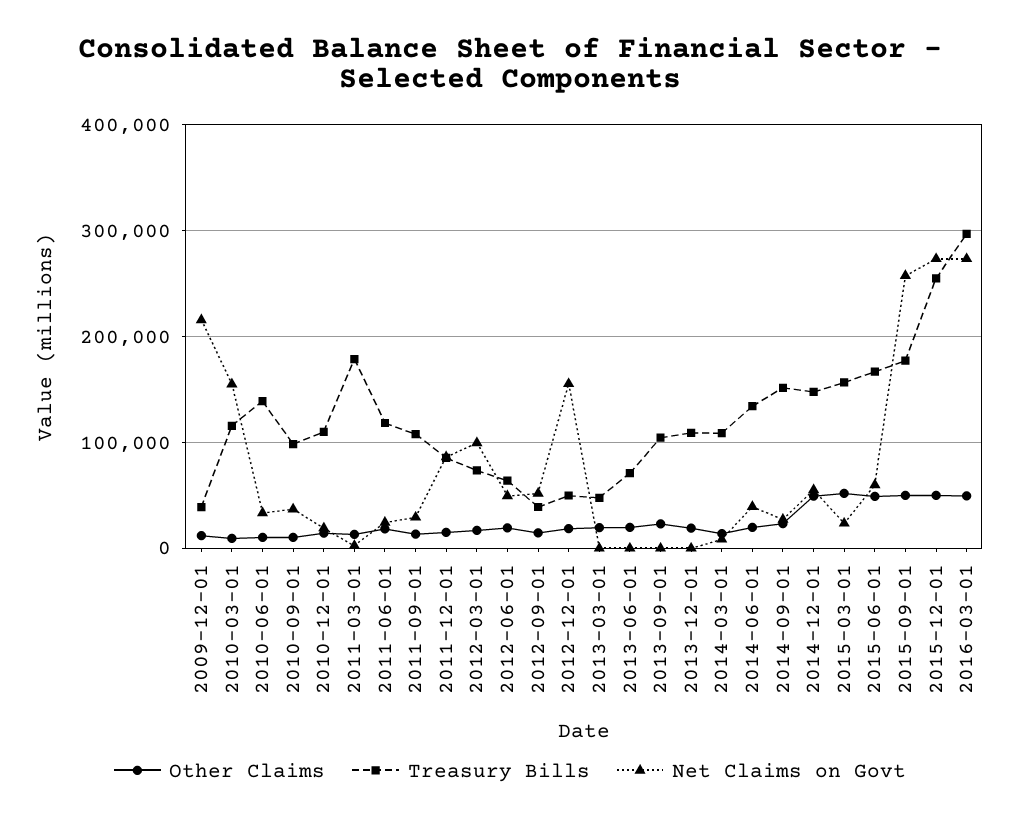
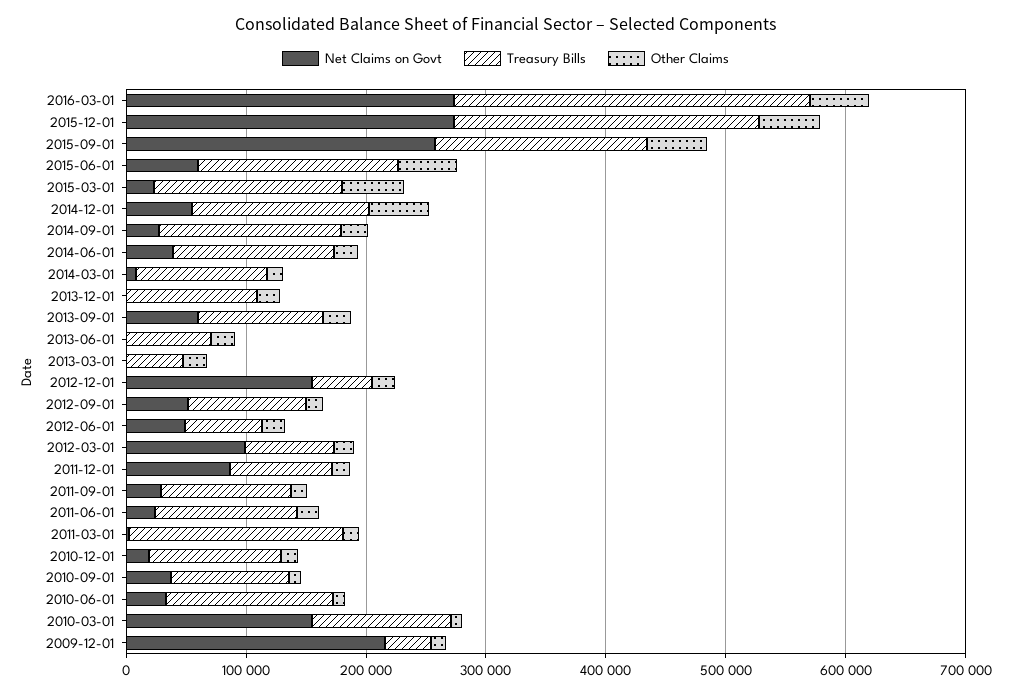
  {
    "Other Claims": {
      "2009-12-01": 10000,
      "2010-03-01": 10000,
      "2010-06-01": 10000,
      "2010-09-01": 10000,
      "2010-12-01": 10000,
      "2011-03-01": 10000,
      "2011-06-01": 20000,
      "2011-09-01": 10000,
      "2011-12-01": 20000,
      "2012-03-01": 20000,
      "2012-06-01": 20000,
      "2012-09-01": 10000,
      "2012-12-01": 20000,
      "2013-03-01": 20000,
      "2013-06-01": 20000,
      "2013-09-01": 20000,
      "2013-12-01": 20000,
      "2014-03-01": 10000,
      "2014-06-01": 20000,
      "2014-09-01": 20000,
      "2014-12-01": 50000,
      "2015-03-01": 50000,
      "2015-06-01": 50000,
      "2015-09-01": 50000,
      "2015-12-01": 50000,
      "2016-03-01": 50000
    },
    "Treasury Bills": {
      "2009-12-01": 40000,
      "2010-03-01": 120000,
      "2010-06-01": 140000,
      "2010-09-01": 100000,
      "2010-12-01": 110000,
      "2011-03-01": 180000,
      "2011-06-01": 120000,
      "2011-09-01": 110000,
      "2011-12-01": 90000,
      "2012-03-01": 70000,
      "2012-06-01": 60000,
-     "2012-09-01": 40000,
+     "2012-09-01": 100000,
      "2012-12-01": 50000,
      "2013-03-01": 50000,
      "2013-06-01": 70000,
      "2013-09-01": 100000,
      "2013-12-01": 110000,
      "2014-03-01": 110000,
      "2014-06-01": 130000,
      "2014-09-01": 150000,
      "2014-12-01": 150000,
      "2015-03-01": 160000,
      "2015-06-01": 170000,
      "2015-09-01": 180000,
      "2015-12-01": 250000,
      "2016-03-01": 300000
    },
    "Net Claims on Govt": {
      "2009-12-01": 220000,
      "2010-03-01": 150000,
      "2010-06-01": 30000,
      "2010-09-01": 40000,
      "2010-12-01": 20000,
      "2011-03-01": 0,
      "2011-06-01": 20000,
      "2011-09-01": 30000,
      "2011-12-01": 90000,
      "2012-03-01": 100000,
      "2012-06-01": 50000,
      "2012-09-01": 50000,
      "2012-12-01": 160000,
      "2013-03-01": 0,
      "2013-06-01": 0,
-     "2013-09-01": 0,
+     "2013-09-01": 60000,
      "2013-12-01": 0,
      "2014-03-01": 10000,
      "2014-06-01": 40000,
      "2014-09-01": 30000,
      "2014-12-01": 60000,
      "2015-03-01": 20000,
      "2015-06-01": 60000,
      "2015-09-01": 260000,
      "2015-12-01": 270000,
      "2016-03-01": 270000
    }
  }

